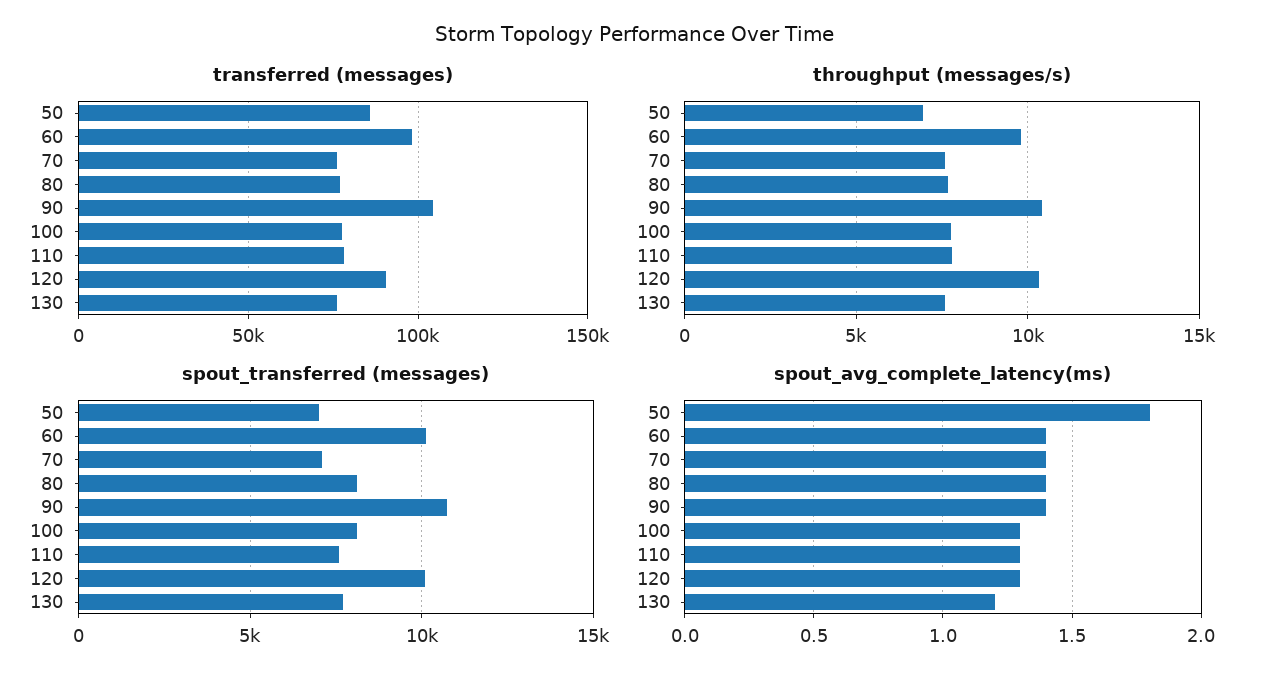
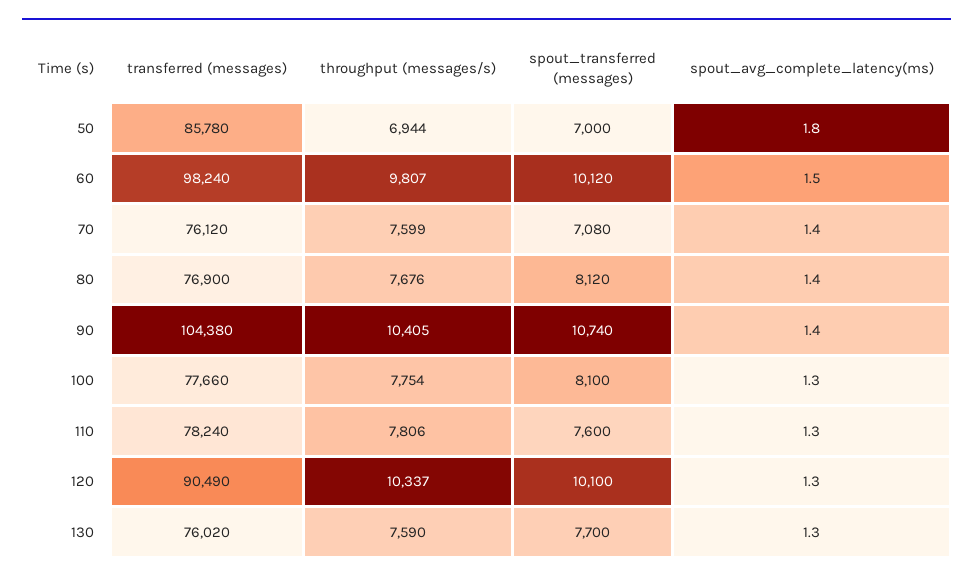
  {
    "transferred (messages)": {
      "50": 85780,
      "60": 98240,
      "70": 76120,
      "80": 76900,
      "90": 104380,
      "100": 77660,
      "110": 78240,
      "120": 90490,
      "130": 76020
    },
    "throughput (messages/s)": {
      "50": 6944,
      "60": 9807,
      "70": 7599,
      "80": 7676,
      "90": 10405,
      "100": 7754,
      "110": 7806,
      "120": 10337,
      "130": 7590
    },
    "spout_transferred (messages)": {
      "50": 7000,
      "60": 10120,
      "70": 7080,
      "80": 8120,
      "90": 10740,
      "100": 8100,
      "110": 7600,
      "120": 10100,
      "130": 7700
    },
    "spout_avg_complete_latency(ms)": {
      "50": 1.8,
-     "60": 1.4,
+     "60": 1.5,
      "70": 1.4,
      "80": 1.4,
      "90": 1.4,
      "100": 1.3,
      "110": 1.3,
      "120": 1.3,
-     "130": 1.2
+     "130": 1.3
    }
  }

